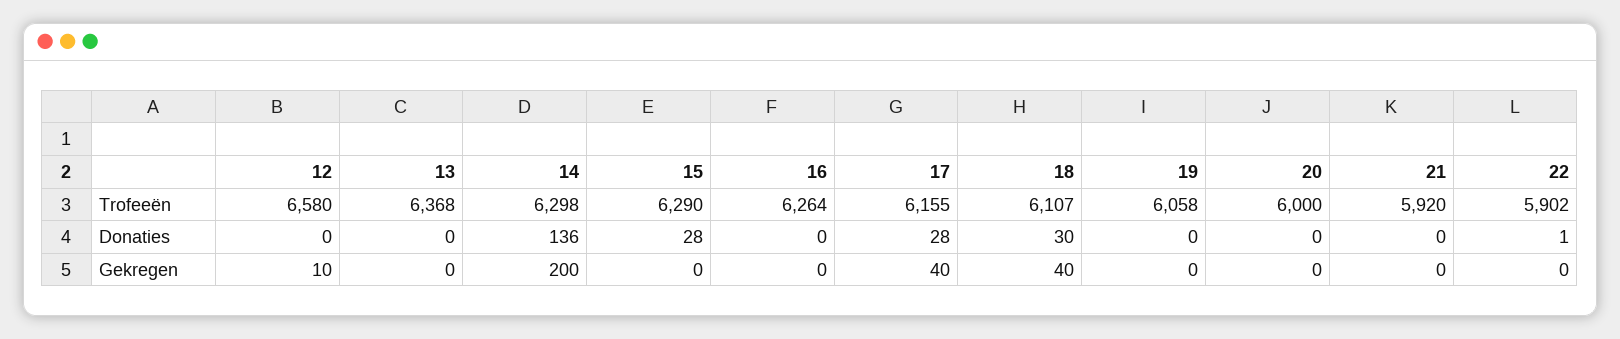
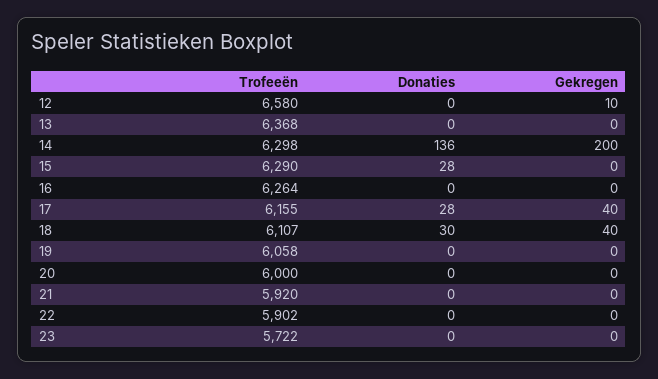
  {
    "12": {
      "Trofeeën": 6580,
      "Donaties": 0,
      "Gekregen": 10
    },
    "13": {
      "Trofeeën": 6368,
      "Donaties": 0,
      "Gekregen": 0
    },
    "14": {
      "Trofeeën": 6298,
      "Donaties": 136,
      "Gekregen": 200
    },
    "15": {
      "Trofeeën": 6290,
      "Donaties": 28,
      "Gekregen": 0
    },
    "16": {
      "Trofeeën": 6264,
      "Donaties": 0,
      "Gekregen": 0
    },
    "17": {
      "Trofeeën": 6155,
      "Donaties": 28,
      "Gekregen": 40
    },
    "18": {
      "Trofeeën": 6107,
      "Donaties": 30,
      "Gekregen": 40
    },
    "19": {
      "Trofeeën": 6058,
      "Donaties": 0,
      "Gekregen": 0
    },
    "20": {
      "Trofeeën": 6000,
      "Donaties": 0,
      "Gekregen": 0
    },
    "21": {
      "Trofeeën": 5920,
      "Donaties": 0,
      "Gekregen": 0
    },
    "22": {
      "Trofeeën": 5902,
-     "Donaties": 1,
+     "Donaties": 0,
      "Gekregen": 0
-   }
+   },
+   "23": {
+     "Trofeeën": 5722,
+     "Donaties": 0,
+     "Gekregen": 0
+   }
  }

